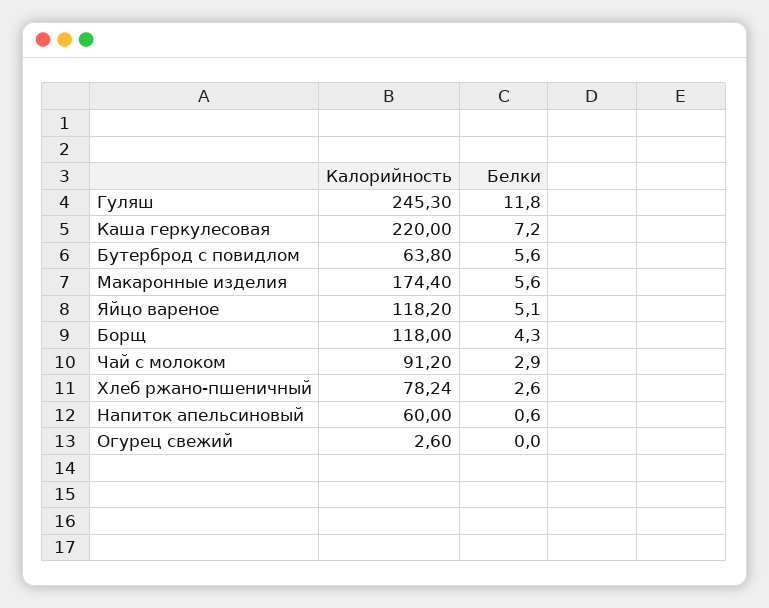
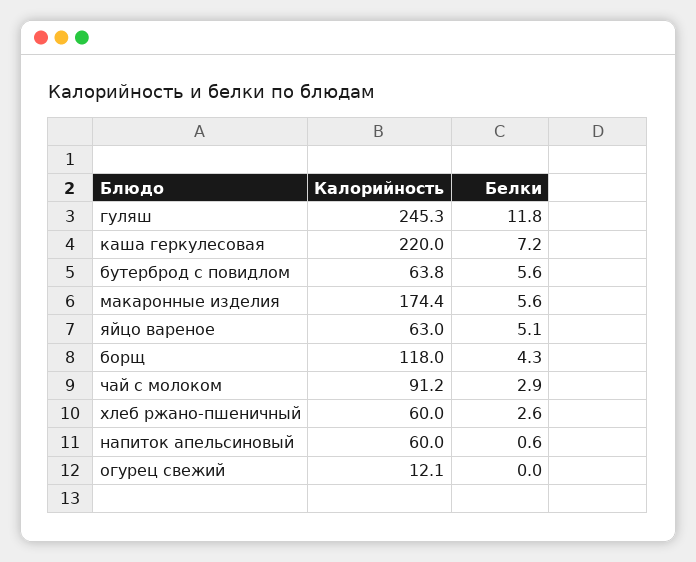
  {
    "Калорийность": {
      "Гуляш": 245.3,
      "Каша геркулесовая": 220,
      "Бутерброд с повидлом": 63.8,
      "Макаронные изделия": 174.4,
-     "Яйцо вареное": 118.2,
+     "Яйцо вареное": 63,
      "Борщ": 118,
      "Чай с молоком": 91.2,
-     "Хлеб ржано-пшеничный": 78.24,
+     "Хлеб ржано-пшеничный": 60,
      "Напиток апельсиновый": 60,
-     "Огурец свежий": 2.6
+     "Огурец свежий": 12.1
    },
    "Белки": {
      "Гуляш": 11.8,
      "Каша геркулесовая": 7.2,
      "Бутерброд с повидлом": 5.6,
      "Макаронные изделия": 5.6,
      "Яйцо вареное": 5.1,
      "Борщ": 4.3,
      "Чай с молоком": 2.9,
      "Хлеб ржано-пшеничный": 2.6,
      "Напиток апельсиновый": 0.6,
      "Огурец свежий": 0
    }
  }

